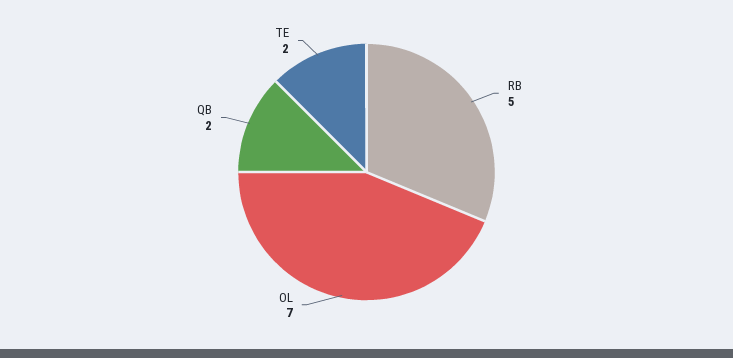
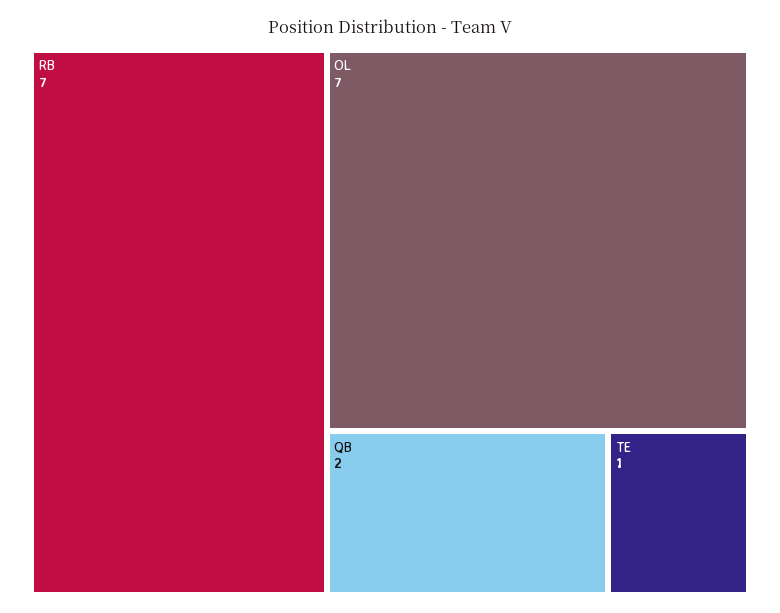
  {
-   "RB": 5,
+   "RB": 7,
    "OL": 7,
    "QB": 2,
-   "TE": 2
+   "TE": 1
  }

